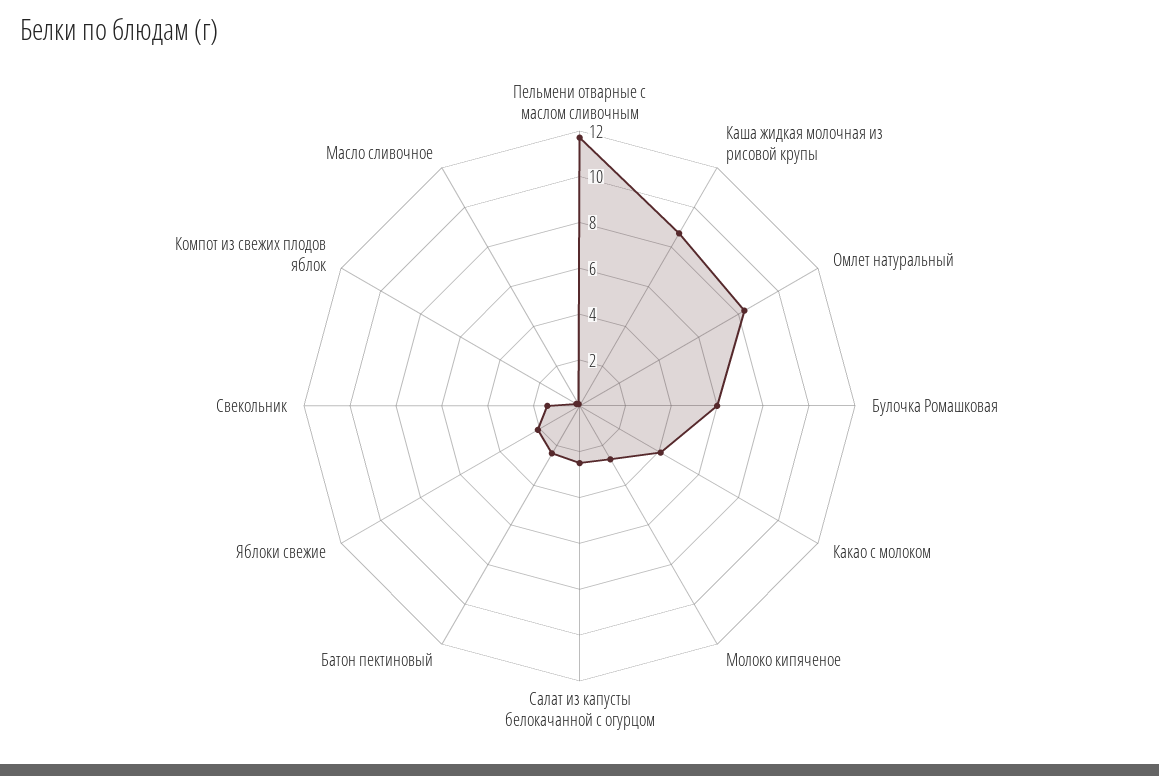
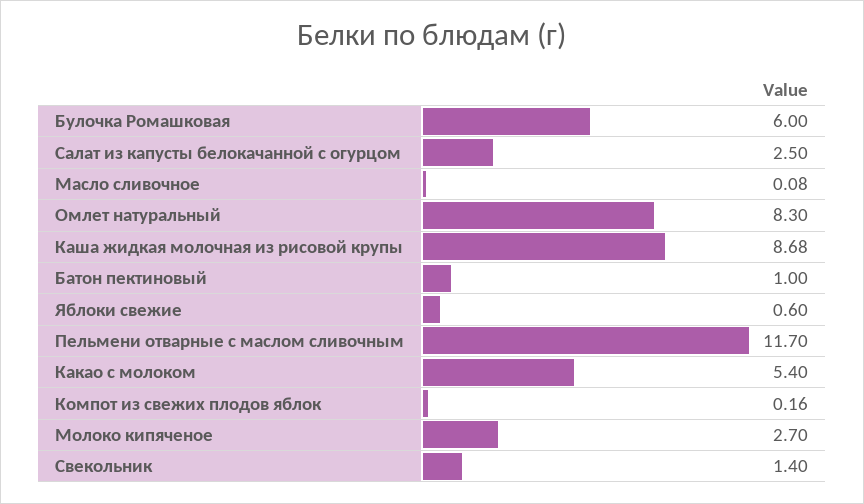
  {
    "Пельмени отварные с маслом сливочным": 11.7,
    "Каша жидкая молочная из рисовой крупы": 8.68,
    "Омлет натуральный": 8.3,
    "Булочка Ромашковая": 6,
-   "Какао с молоком": 4,
+   "Какао с молоком": 5.4,
    "Молоко кипяченое": 2.7,
    "Салат из капусты белокачанной с огурцом": 2.5,
-   "Батон пектиновый": 2.5,
+   "Батон пектиновый": 1,
-   "Яблоки свежие": 2,
+   "Яблоки свежие": 0.6,
    "Свекольник": 1.4,
    "Компот из свежих плодов яблок": 0.16,
    "Масло сливочное": 0.08
  }

